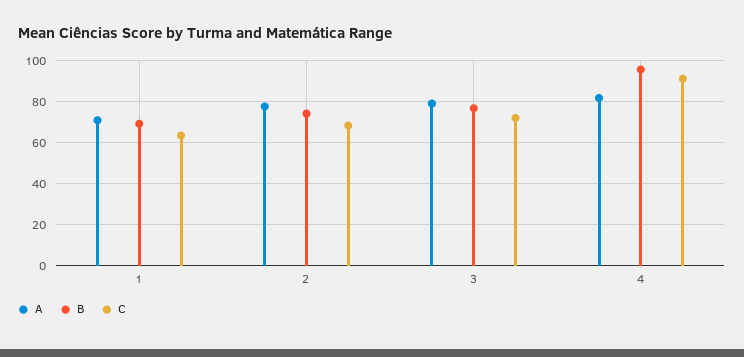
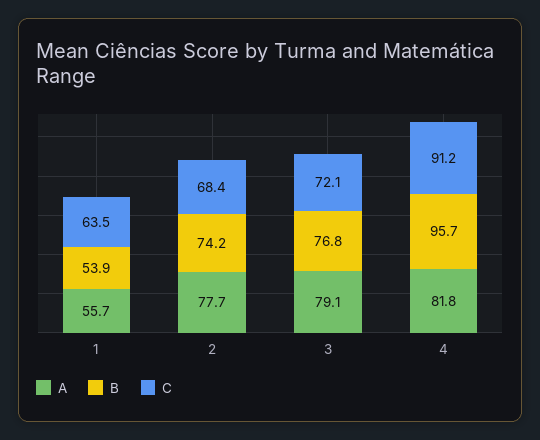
  {
    "A": {
-     "1": 70,
+     "1": 55.7,
      "2": 77.7,
      "3": 79.1,
      "4": 81.8
    },
    "B": {
-     "1": 70,
+     "1": 53.9,
      "2": 74.2,
      "3": 76.8,
      "4": 95.7
    },
    "C": {
      "1": 63.5,
      "2": 68.4,
      "3": 72.1,
      "4": 91.2
    }
  }

